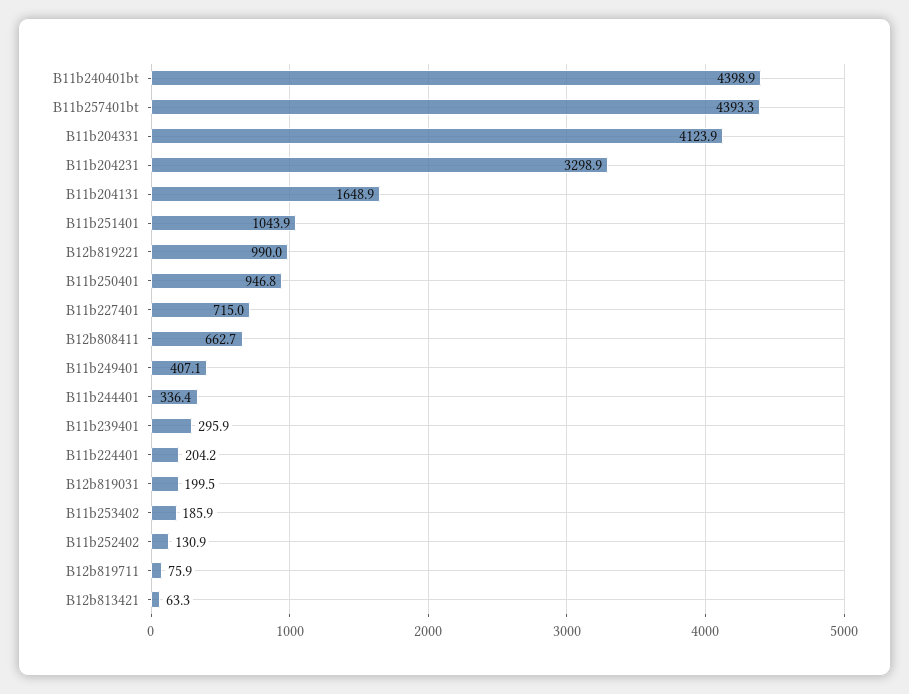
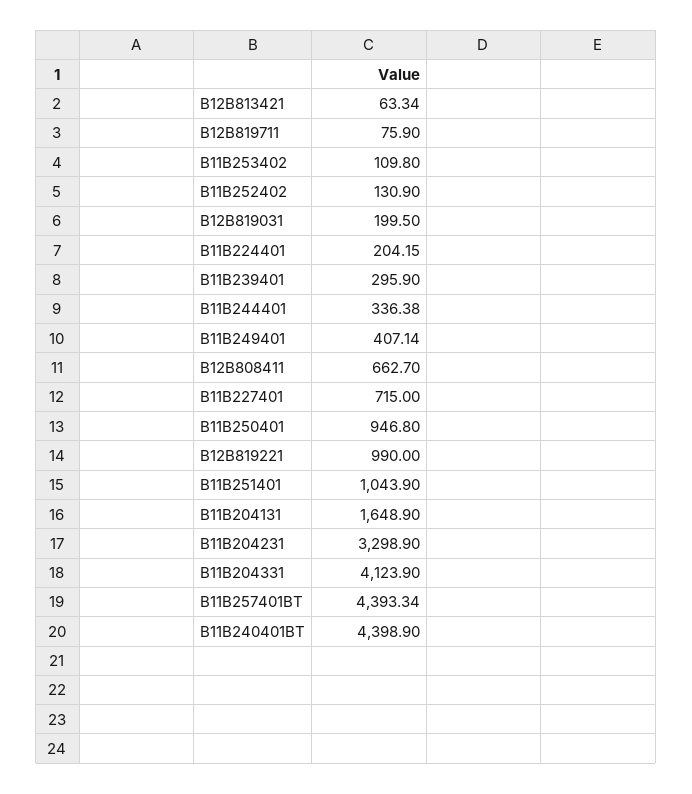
  {
    "B11b240401bt": 4398.9,
    "B11b257401bt": 4393.34,
    "B11b204331": 4123.9,
    "B11b204231": 3298.9,
    "B11b204131": 1648.9,
    "B11b251401": 1043.9,
    "B12b819221": 990,
    "B11b250401": 946.8,
    "B11b227401": 715,
    "B12b808411": 662.7,
    "B11b249401": 407.14,
    "B11b244401": 336.38,
    "B11b239401": 295.9,
    "B11b224401": 204.15,
    "B12b819031": 199.5,
-   "B11b253402": 185.9,
+   "B11b253402": 109.8,
    "B11b252402": 130.9,
    "B12b819711": 75.9,
    "B12b813421": 63.34
  }

